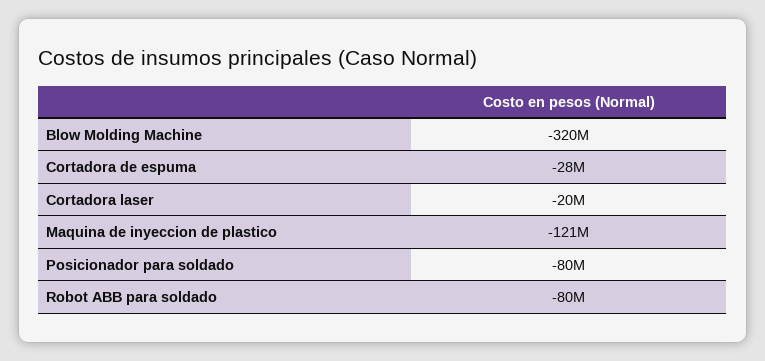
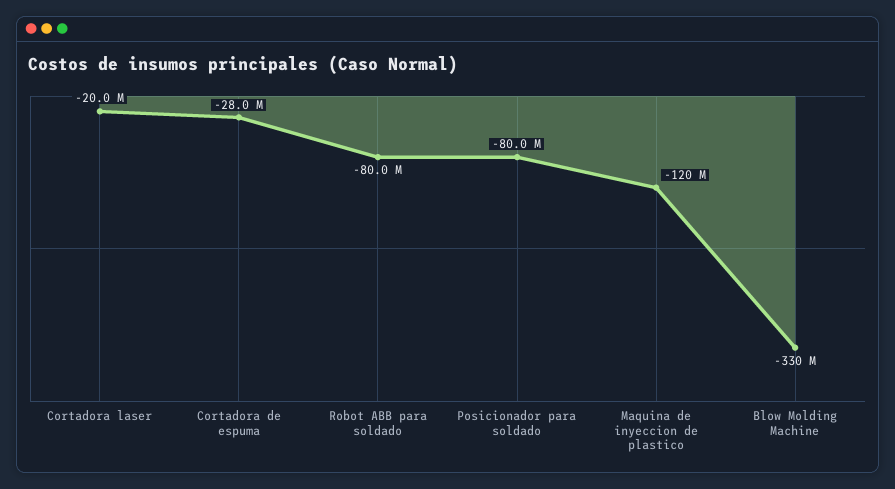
  {
-   "Blow Molding Machine": -320000000,
+   "Blow Molding Machine": -330000000,
    "Cortadora de espuma": -28000000,
    "Cortadora laser": -20000000,
-   "Maquina de inyeccion de plastico": -121000000,
+   "Maquina de inyeccion de plastico": -120000000,
    "Posicionador para soldado": -80000000,
    "Robot ABB para soldado": -80000000
  }

